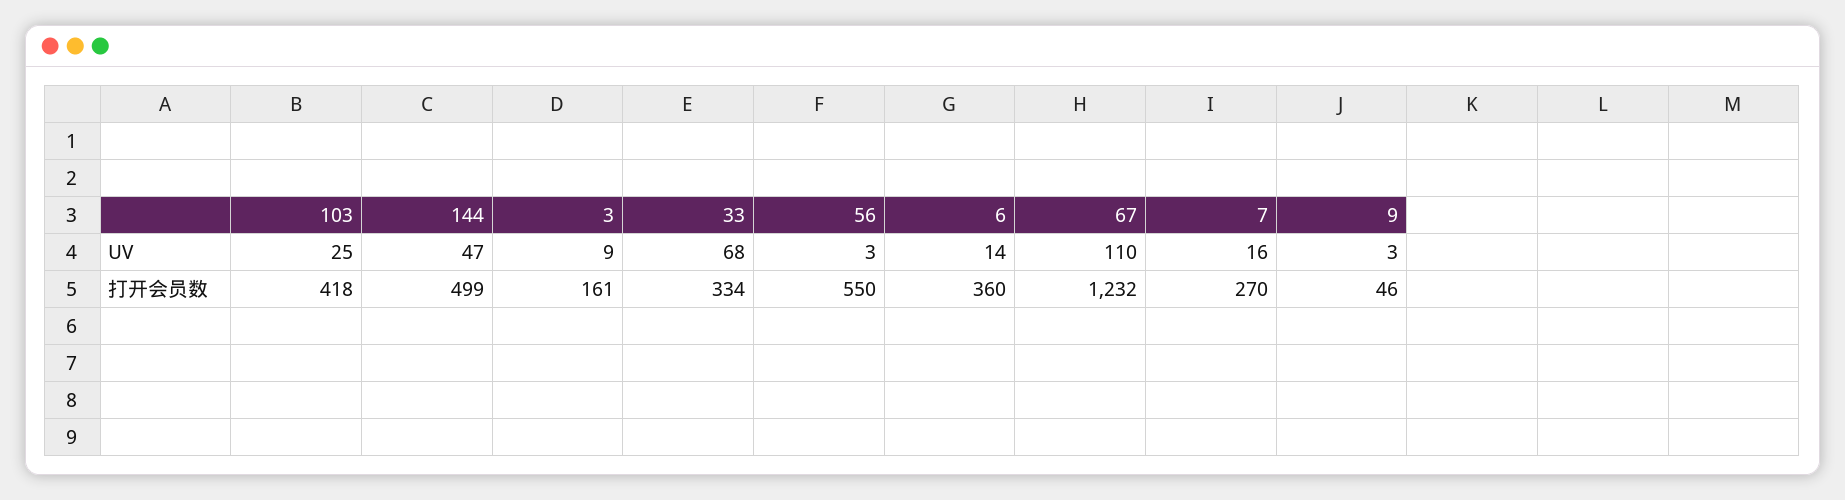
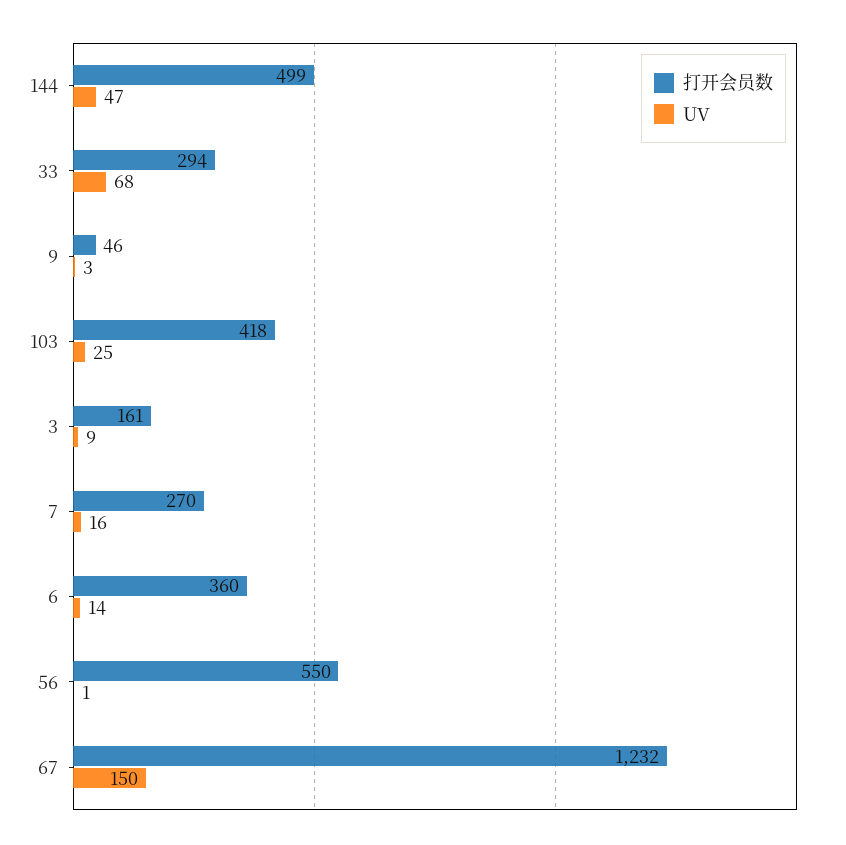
  {
    "UV": {
      "103": 25,
      "144": 47,
      "3": 9,
      "33": 68,
-     "56": 3,
+     "56": 1,
      "6": 14,
-     "67": 110,
+     "67": 150,
      "7": 16,
      "9": 3
    },
    "打开会员数": {
      "103": 418,
      "144": 499,
      "3": 161,
-     "33": 334,
+     "33": 294,
      "56": 550,
      "6": 360,
      "67": 1232,
      "7": 270,
      "9": 46
    }
  }

